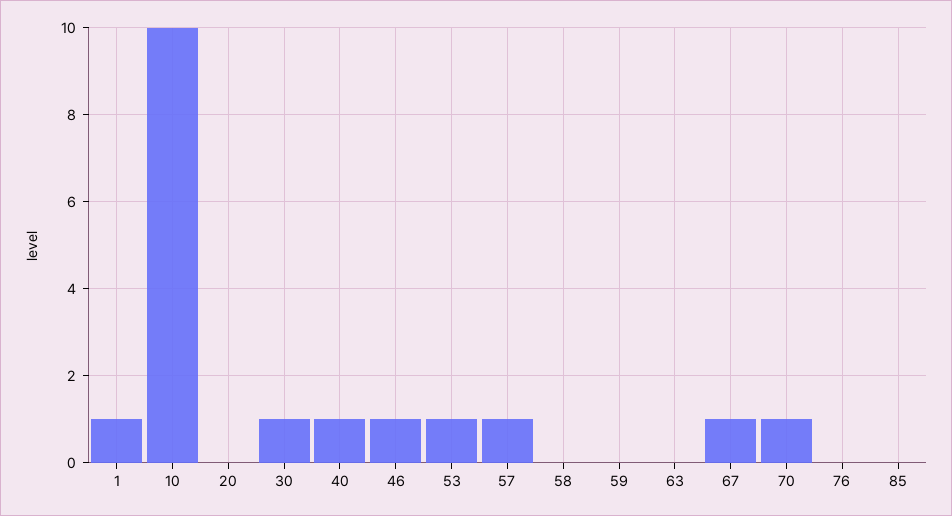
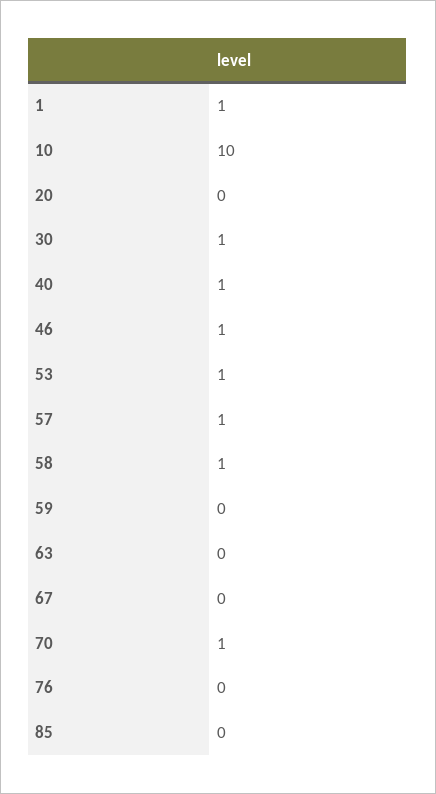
  {
    "1": 1,
    "10": 10,
    "20": 0,
    "30": 1,
    "40": 1,
    "46": 1,
    "53": 1,
    "57": 1,
-   "58": 0,
+   "58": 1,
    "59": 0,
    "63": 0,
-   "67": 1,
+   "67": 0,
    "70": 1,
    "76": 0,
    "85": 0
  }

